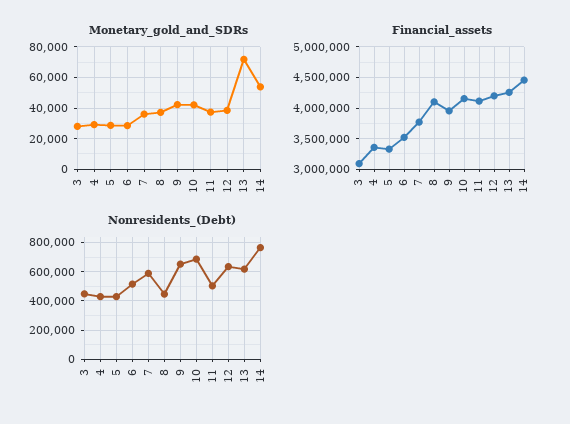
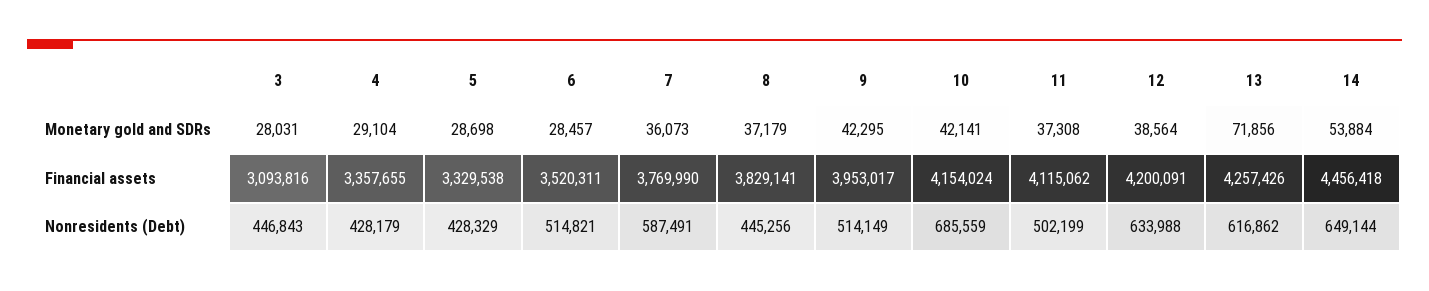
  {
    "Monetary_gold_and_SDRs": {
      "3": 28031,
      "4": 29104,
      "5": 28698,
      "6": 28457,
      "7": 36073,
      "8": 37179,
      "9": 42295,
      "10": 42141,
      "11": 37308,
      "12": 38564,
      "13": 71856,
      "14": 53884
    },
    "Financial_assets": {
      "3": 3093816,
      "4": 3357655,
      "5": 3329538,
      "6": 3520311,
      "7": 3769990,
-     "8": 4100000,
+     "8": 3829141,
      "9": 3953017,
      "10": 4154024,
      "11": 4115062,
      "12": 4200091,
      "13": 4257426,
      "14": 4456418
    },
    "Nonresidents_(Debt)": {
      "3": 446843,
      "4": 428179,
      "5": 428329,
      "6": 514821,
      "7": 587491,
      "8": 445256,
-     "9": 650000,
+     "9": 514149,
      "10": 685559,
      "11": 502199,
      "12": 633988,
      "13": 616862,
-     "14": 750000
+     "14": 649144
    }
  }

